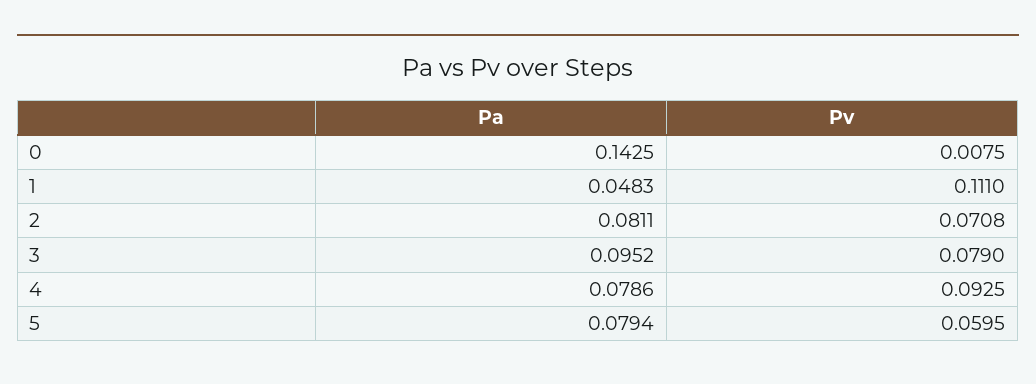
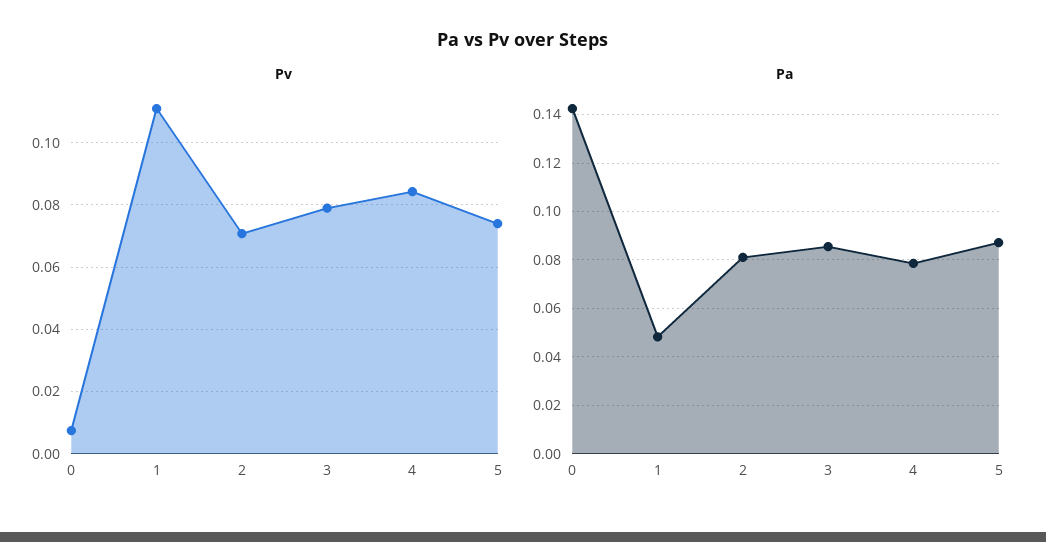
  {
    "Pa": {
      "0": 0.1425,
      "1": 0.0483,
      "2": 0.0811,
-     "3": 0.0952,
+     "3": 0.085,
      "4": 0.0786,
-     "5": 0.0794
+     "5": 0.0875
    },
    "Pv": {
      "0": 0.0075,
      "1": 0.111,
      "2": 0.0708,
      "3": 0.079,
-     "4": 0.0925,
+     "4": 0.084,
-     "5": 0.0595
+     "5": 0.074
    }
  }

